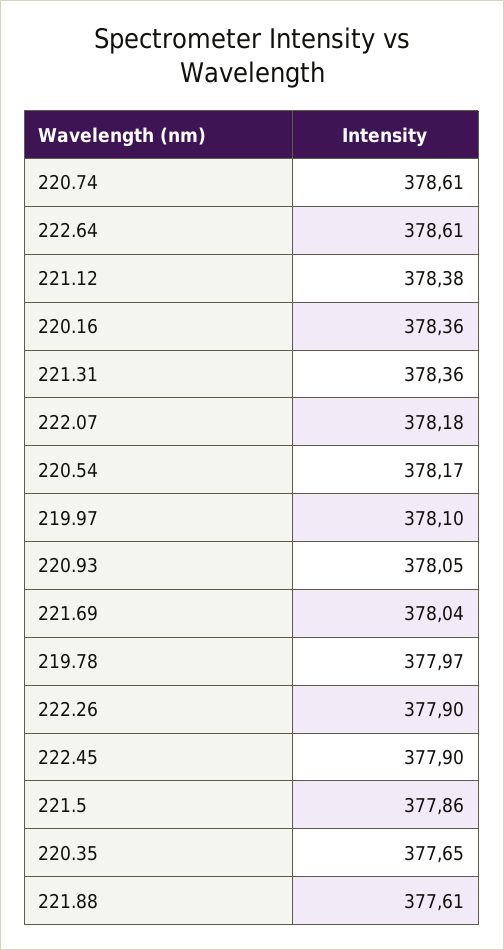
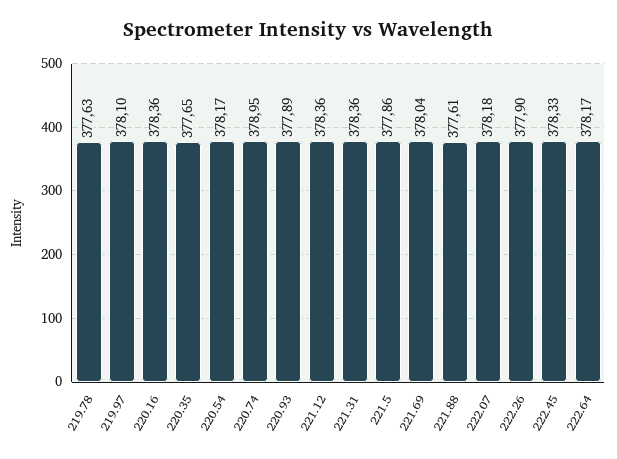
  {
-   "220.74": 378.61,
+   "220.74": 378.95,
-   "222.64": 378.61,
+   "222.64": 378.17,
-   "221.12": 378.38,
+   "221.12": 378.36,
    "220.16": 378.36,
    "221.31": 378.36,
    "222.07": 378.18,
    "220.54": 378.17,
    "219.97": 378.1,
-   "220.93": 378.05,
+   "220.93": 377.89,
    "221.69": 378.04,
-   "219.78": 377.97,
+   "219.78": 377.63,
    "222.26": 377.9,
-   "222.45": 377.9,
+   "222.45": 378.33,
    "221.5": 377.86,
    "220.35": 377.65,
    "221.88": 377.61
  }

